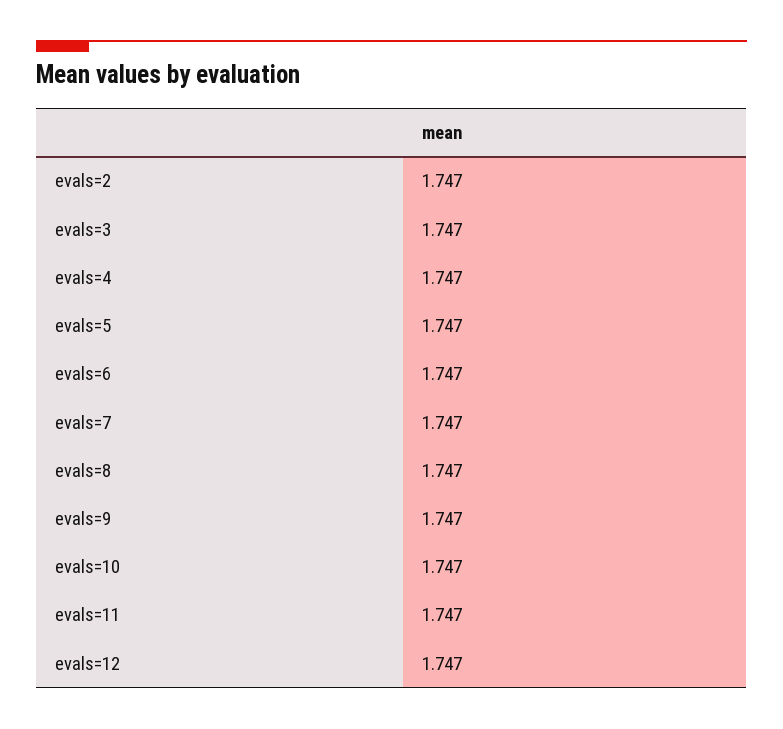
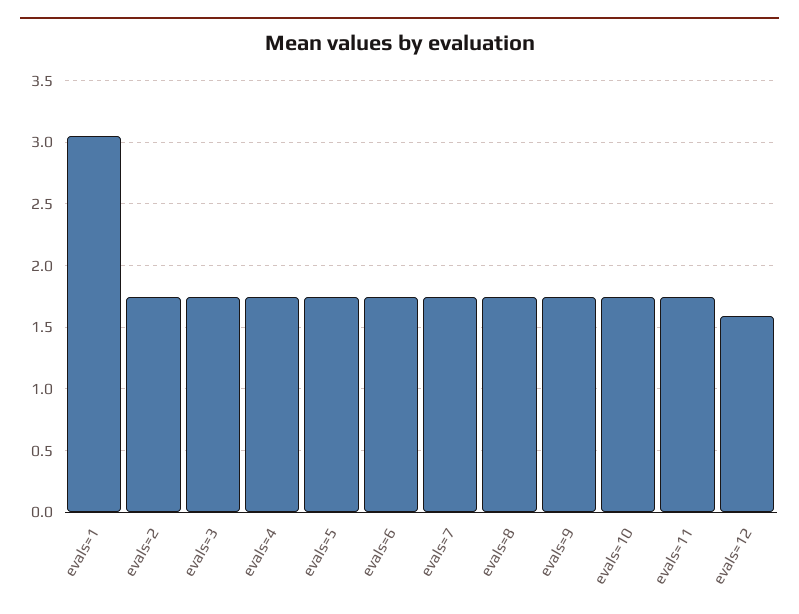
  {
    "evals=2": 1.747,
    "evals=3": 1.747,
    "evals=4": 1.747,
    "evals=5": 1.747,
    "evals=6": 1.747,
    "evals=7": 1.747,
    "evals=8": 1.747,
    "evals=9": 1.747,
    "evals=10": 1.747,
    "evals=11": 1.747,
-   "evals=12": 1.747
+   "evals=12": 1.6,
+   "evals=1": 3.05
  }

